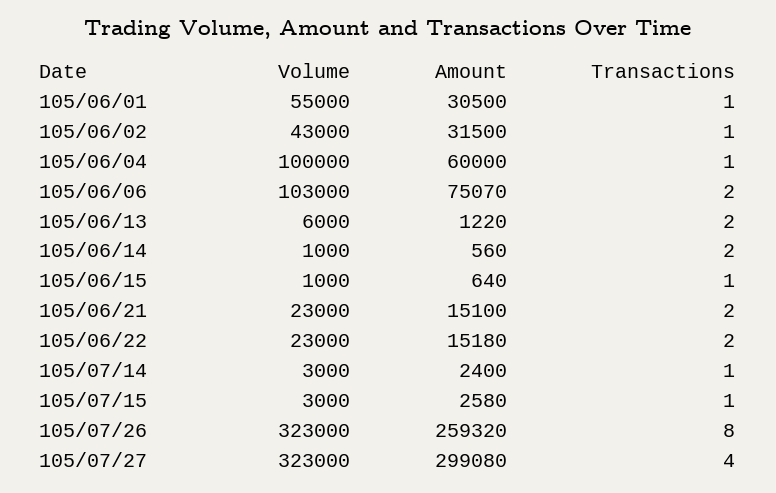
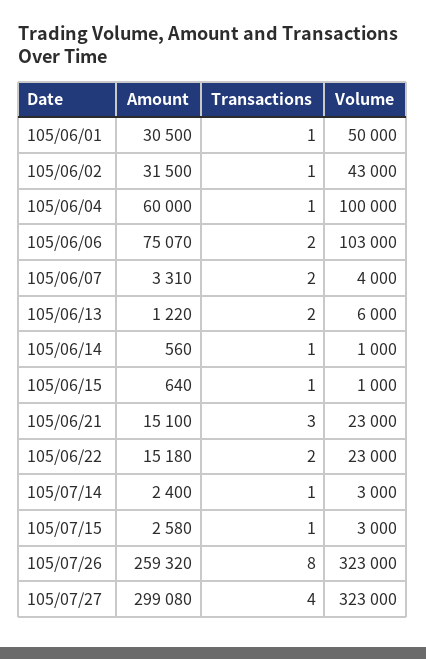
  {
    "Volume": {
-     "105/06/01": 55000,
+     "105/06/01": 50000,
      "105/06/02": 43000,
      "105/06/04": 100000,
      "105/06/06": 103000,
      "105/06/13": 6000,
      "105/06/14": 1000,
      "105/06/15": 1000,
      "105/06/21": 23000,
      "105/06/22": 23000,
      "105/07/14": 3000,
      "105/07/15": 3000,
      "105/07/26": 323000,
-     "105/07/27": 323000
+     "105/07/27": 323000,
+     "105/06/07": 4000
    },
    "Amount": {
      "105/06/01": 30500,
      "105/06/02": 31500,
      "105/06/04": 60000,
      "105/06/06": 75070,
      "105/06/13": 1220,
      "105/06/14": 560,
      "105/06/15": 640,
      "105/06/21": 15100,
      "105/06/22": 15180,
      "105/07/14": 2400,
      "105/07/15": 2580,
      "105/07/26": 259320,
-     "105/07/27": 299080
+     "105/07/27": 299080,
+     "105/06/07": 3310
    },
    "Transactions": {
      "105/06/01": 1,
      "105/06/02": 1,
      "105/06/04": 1,
      "105/06/06": 2,
      "105/06/13": 2,
-     "105/06/14": 2,
+     "105/06/14": 1,
      "105/06/15": 1,
-     "105/06/21": 2,
+     "105/06/21": 3,
      "105/06/22": 2,
      "105/07/14": 1,
      "105/07/15": 1,
      "105/07/26": 8,
-     "105/07/27": 4
+     "105/07/27": 4,
+     "105/06/07": 2
    }
  }

